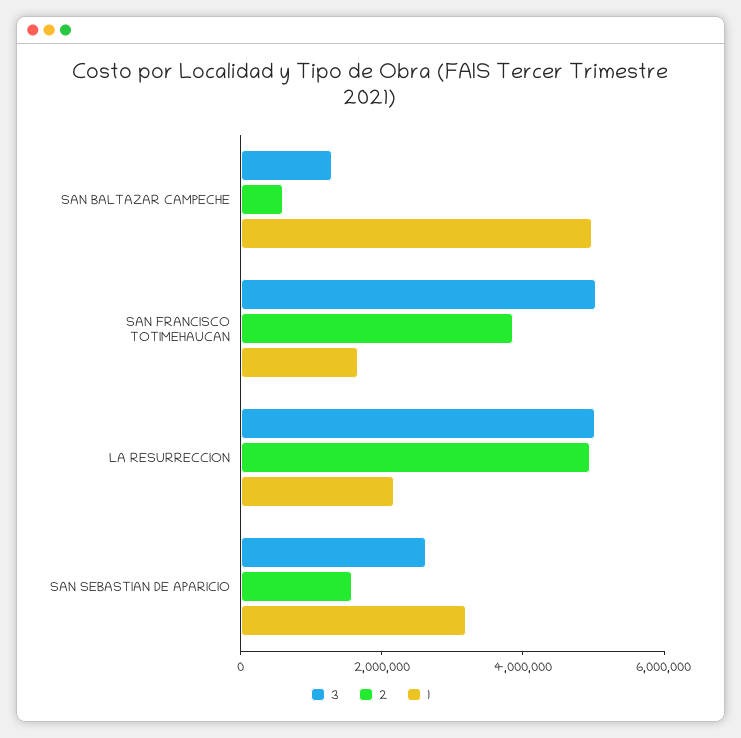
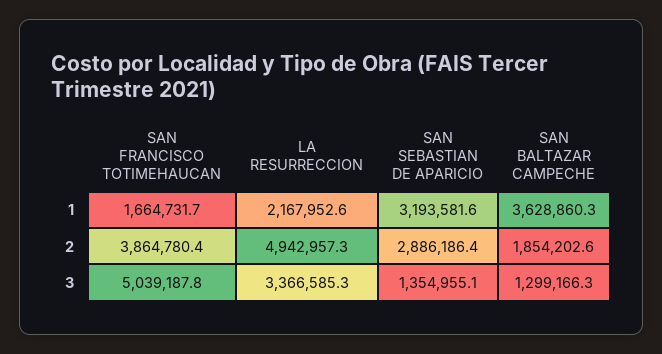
  {
    "3": {
      "SAN BALTAZAR CAMPECHE": 1299166.3,
      "SAN FRANCISCO TOTIMEHAUCAN": 5039187.8,
-     "LA RESURRECCION": 5000000,
+     "LA RESURRECCION": 3366585.3,
-     "SAN SEBASTIAN DE APARICIO": 2500000
+     "SAN SEBASTIAN DE APARICIO": 1354955.1
    },
    "2": {
-     "SAN BALTAZAR CAMPECHE": 500000,
+     "SAN BALTAZAR CAMPECHE": 1854202.6,
      "SAN FRANCISCO TOTIMEHAUCAN": 3864780.4,
      "LA RESURRECCION": 4942957.3,
-     "SAN SEBASTIAN DE APARICIO": 1500000
+     "SAN SEBASTIAN DE APARICIO": 2886186.4
    },
    "1": {
-     "SAN BALTAZAR CAMPECHE": 5000000,
+     "SAN BALTAZAR CAMPECHE": 3628860.3,
      "SAN FRANCISCO TOTIMEHAUCAN": 1664731.7,
      "LA RESURRECCION": 2167952.6,
      "SAN SEBASTIAN DE APARICIO": 3193581.6
    }
  }

